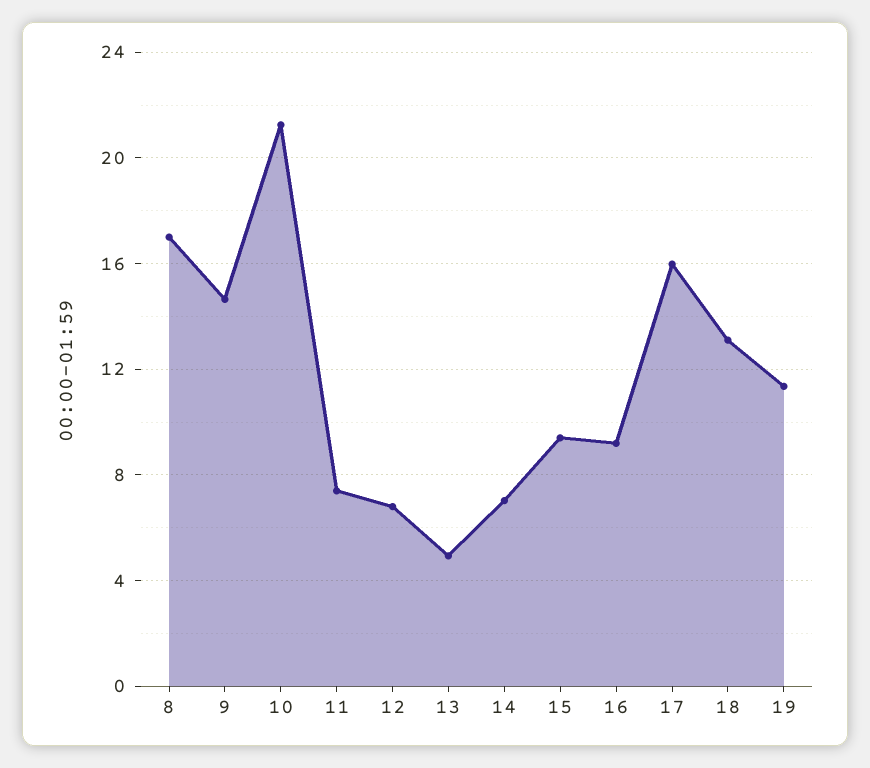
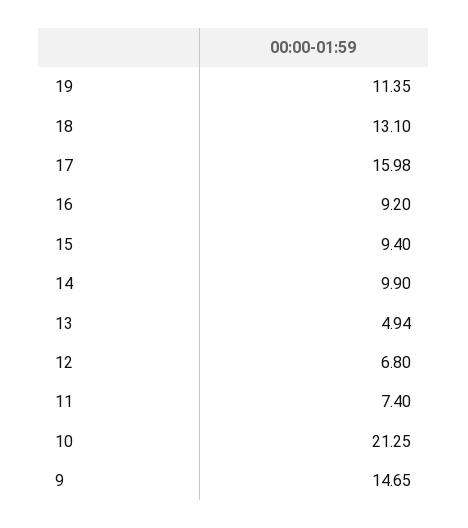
  {
-   "8": 17,
    "9": 14.65,
    "10": 21.25,
    "11": 7.4,
    "12": 6.8,
    "13": 4.94,
-   "14": 7,
+   "14": 9.9,
    "15": 9.4,
    "16": 9.2,
    "17": 15.98,
    "18": 13.1,
    "19": 11.35
  }

